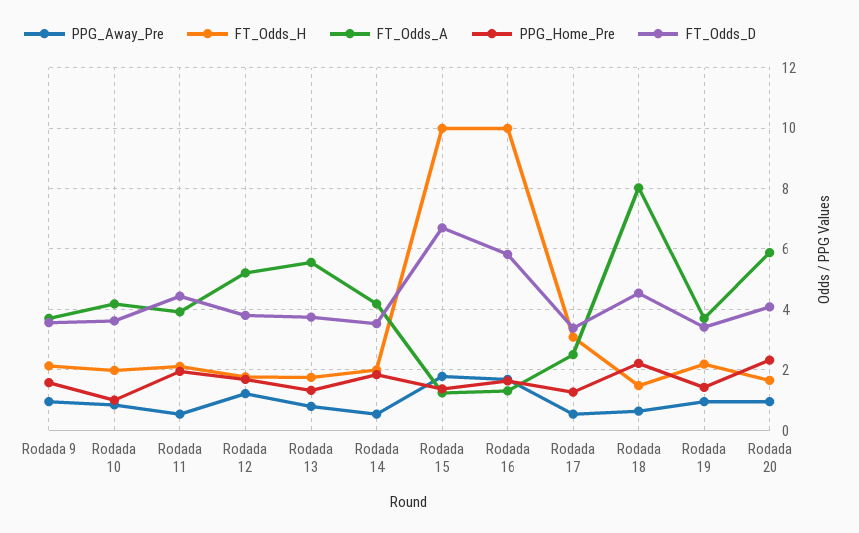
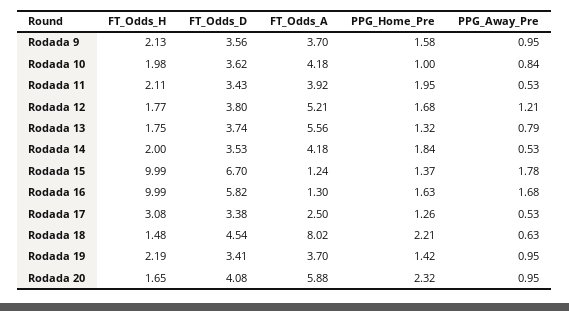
  {
    "PPG_Away_Pre": {
      "Rodada 9": 0.95,
      "Rodada 10": 0.84,
      "Rodada 11": 0.53,
      "Rodada 12": 1.21,
      "Rodada 13": 0.79,
      "Rodada 14": 0.53,
      "Rodada 15": 1.78,
      "Rodada 16": 1.68,
      "Rodada 17": 0.53,
      "Rodada 18": 0.63,
      "Rodada 19": 0.95,
      "Rodada 20": 0.95
    },
    "FT_Odds_H": {
      "Rodada 9": 2.13,
      "Rodada 10": 1.98,
      "Rodada 11": 2.11,
      "Rodada 12": 1.77,
      "Rodada 13": 1.75,
      "Rodada 14": 2,
      "Rodada 15": 9.99,
      "Rodada 16": 9.99,
      "Rodada 17": 3.08,
      "Rodada 18": 1.48,
      "Rodada 19": 2.19,
      "Rodada 20": 1.65
    },
    "FT_Odds_A": {
      "Rodada 9": 3.7,
      "Rodada 10": 4.18,
      "Rodada 11": 3.92,
      "Rodada 12": 5.21,
      "Rodada 13": 5.56,
      "Rodada 14": 4.18,
      "Rodada 15": 1.24,
      "Rodada 16": 1.3,
      "Rodada 17": 2.5,
      "Rodada 18": 8.02,
      "Rodada 19": 3.7,
      "Rodada 20": 5.88
    },
    "PPG_Home_Pre": {
      "Rodada 9": 1.58,
      "Rodada 10": 1,
      "Rodada 11": 1.95,
      "Rodada 12": 1.68,
      "Rodada 13": 1.32,
      "Rodada 14": 1.84,
      "Rodada 15": 1.37,
      "Rodada 16": 1.63,
      "Rodada 17": 1.26,
      "Rodada 18": 2.21,
      "Rodada 19": 1.42,
      "Rodada 20": 2.32
    },
    "FT_Odds_D": {
      "Rodada 9": 3.56,
      "Rodada 10": 3.62,
-     "Rodada 11": 4.4,
+     "Rodada 11": 3.43,
      "Rodada 12": 3.8,
      "Rodada 13": 3.74,
      "Rodada 14": 3.53,
      "Rodada 15": 6.7,
      "Rodada 16": 5.82,
      "Rodada 17": 3.38,
      "Rodada 18": 4.54,
      "Rodada 19": 3.41,
      "Rodada 20": 4.08
    }
  }

